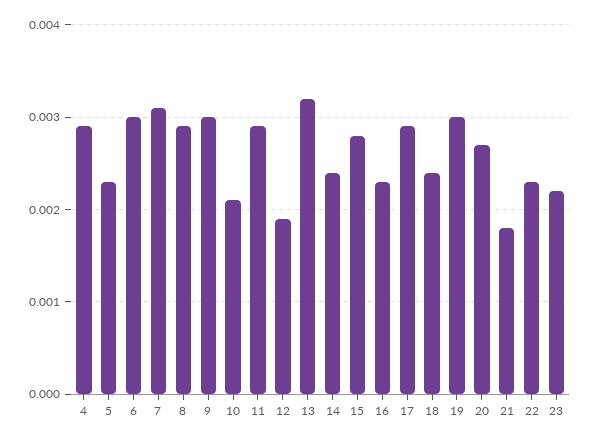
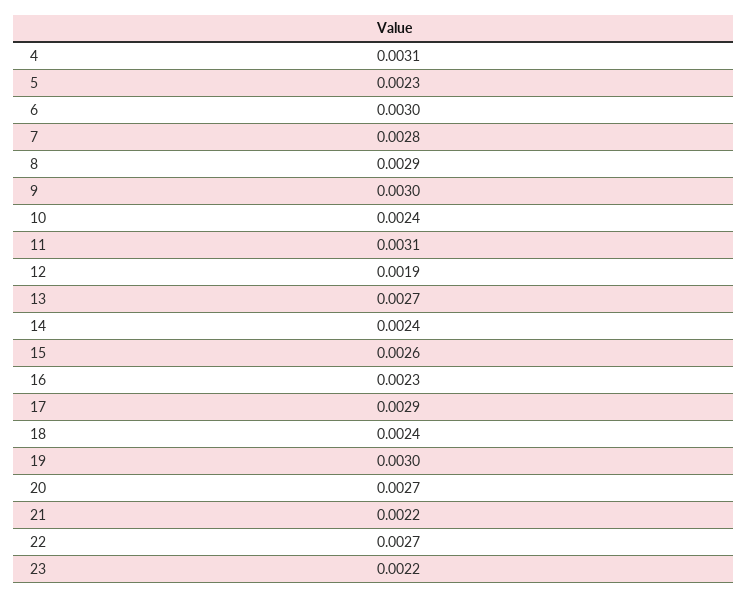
  {
-   "4": 0.0029,
+   "4": 0.0031,
    "5": 0.0023,
    "6": 0.003,
-   "7": 0.0031,
+   "7": 0.0028,
    "8": 0.0029,
    "9": 0.003,
-   "10": 0.0021,
+   "10": 0.0024,
-   "11": 0.0029,
+   "11": 0.0031,
    "12": 0.0019,
-   "13": 0.0032,
+   "13": 0.0027,
    "14": 0.0024,
-   "15": 0.0028,
+   "15": 0.0026,
    "16": 0.0023,
    "17": 0.0029,
    "18": 0.0024,
    "19": 0.003,
    "20": 0.0027,
-   "21": 0.0018,
+   "21": 0.0022,
-   "22": 0.0023,
+   "22": 0.0027,
    "23": 0.0022
  }

